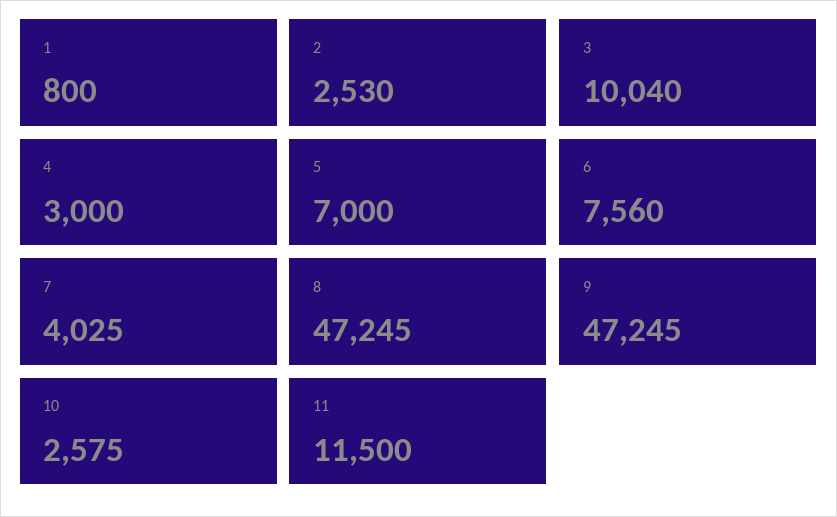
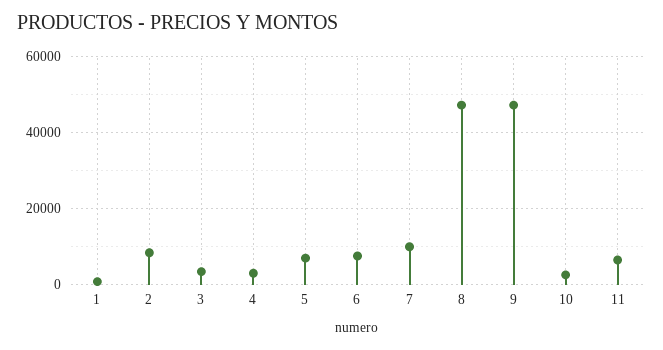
  {
    "1": 800,
-   "2": 2530,
+   "2": 8000,
-   "3": 10040,
+   "3": 4000,
    "4": 3000,
    "5": 7000,
    "6": 7560,
-   "7": 4025,
+   "7": 10000,
    "8": 47245,
    "9": 47245,
    "10": 2575,
-   "11": 11500
+   "11": 6000
  }

